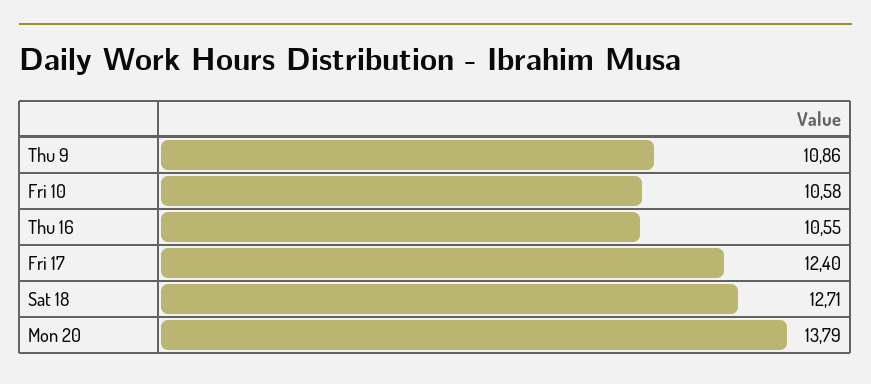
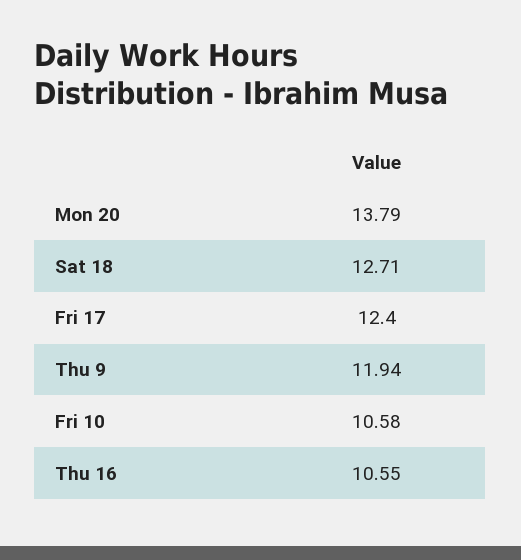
  {
-   "Thu 9": 10.86,
+   "Thu 9": 11.94,
    "Fri 10": 10.58,
    "Thu 16": 10.55,
    "Fri 17": 12.4,
    "Sat 18": 12.71,
    "Mon 20": 13.79
  }

